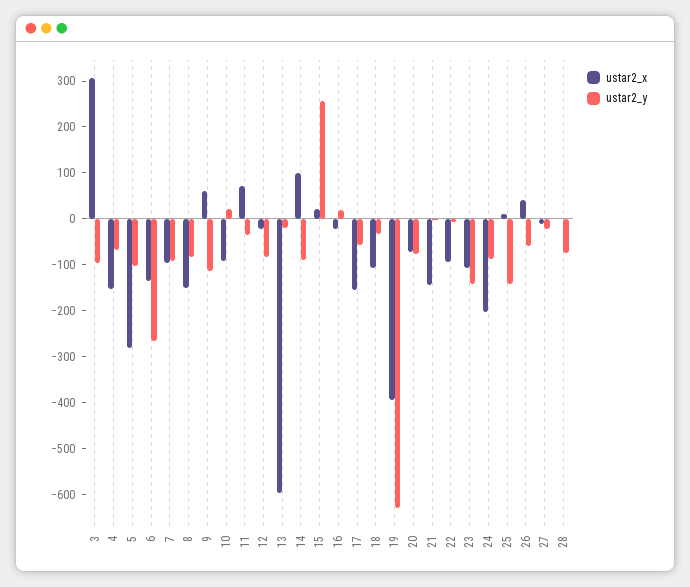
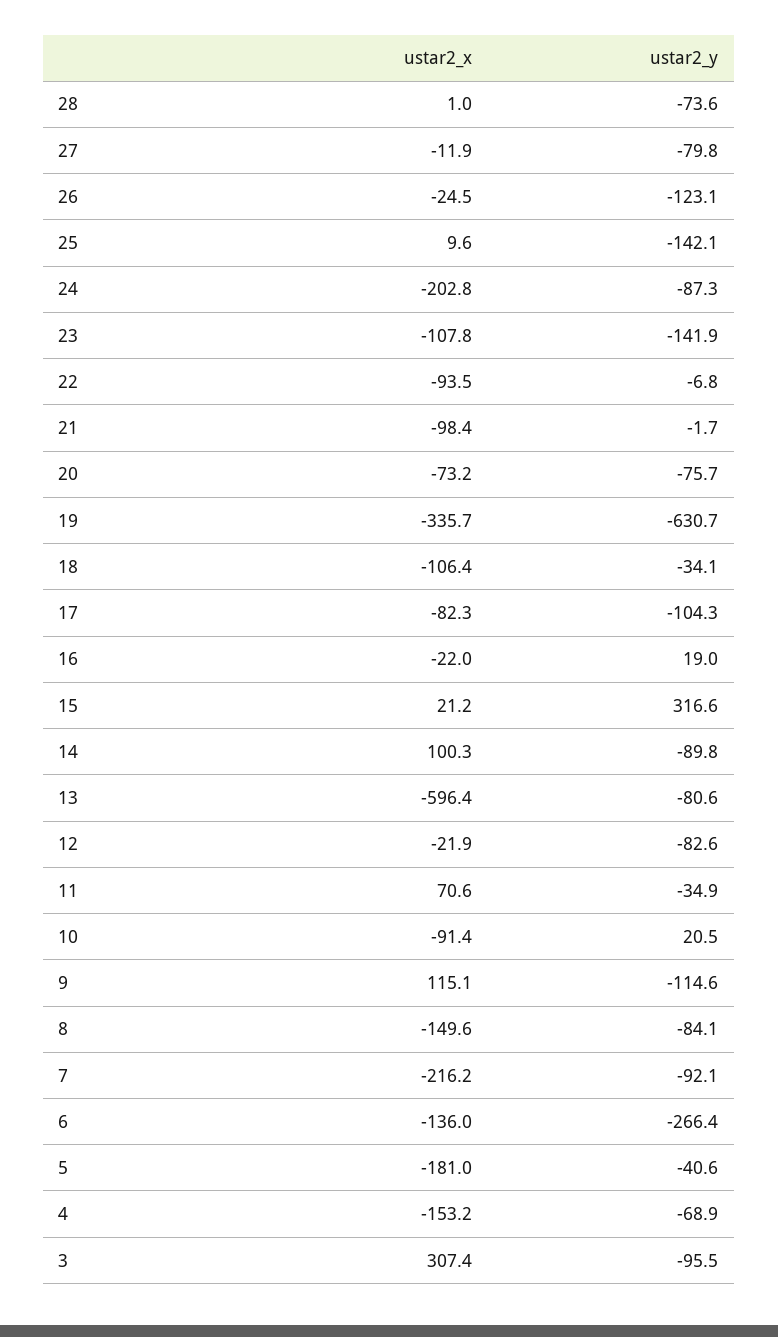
  {
    "ustar2_x": {
      "3": 307.4,
      "4": -153.2,
-     "5": -280,
+     "5": -181,
      "6": -136,
-     "7": -100,
+     "7": -216.2,
      "8": -149.6,
-     "9": 60,
+     "9": 115.1,
      "10": -91.4,
      "11": 70.6,
      "12": -21.9,
      "13": -596.4,
      "14": 100.3,
      "15": 21.2,
      "16": -22,
-     "17": -160,
+     "17": -82.3,
      "18": -106.4,
-     "19": -400,
+     "19": -335.7,
      "20": -73.2,
-     "21": -140,
+     "21": -98.4,
      "22": -93.5,
      "23": -107.8,
      "24": -202.8,
      "25": 9.6,
-     "26": 40,
+     "26": -24.5,
      "27": -11.9,
      "28": 1
    },
    "ustar2_y": {
      "3": -95.5,
      "4": -68.9,
-     "5": -100,
+     "5": -40.6,
      "6": -266.4,
      "7": -92.1,
      "8": -84.1,
      "9": -114.6,
      "10": 20.5,
      "11": -34.9,
      "12": -82.6,
-     "13": -20,
+     "13": -80.6,
      "14": -89.8,
-     "15": 260,
+     "15": 316.6,
      "16": 19,
-     "17": -60,
+     "17": -104.3,
      "18": -34.1,
      "19": -630.7,
      "20": -75.7,
      "21": -1.7,
      "22": -6.8,
      "23": -141.9,
      "24": -87.3,
      "25": -142.1,
-     "26": -60,
+     "26": -123.1,
-     "27": -20,
+     "27": -79.8,
      "28": -73.6
    }
  }

